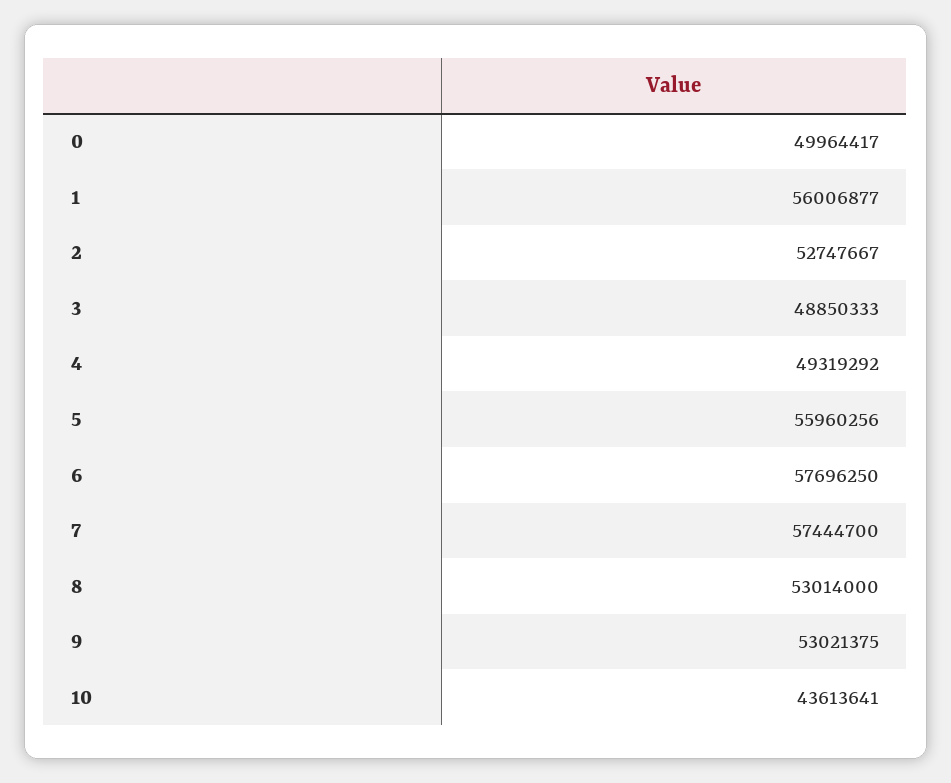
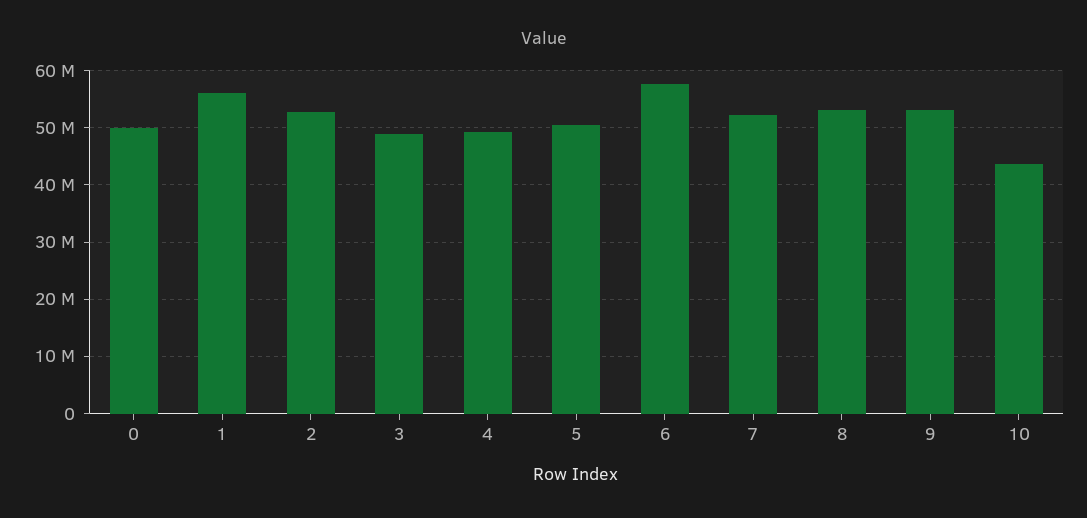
  {
    "0": 49964417,
    "1": 56006877,
    "2": 52747667,
    "3": 48850333,
    "4": 49319292,
-   "5": 55960256,
+   "5": 50000000,
    "6": 57696250,
-   "7": 57444700,
+   "7": 52000000,
    "8": 53014000,
    "9": 53021375,
    "10": 43613641
  }

